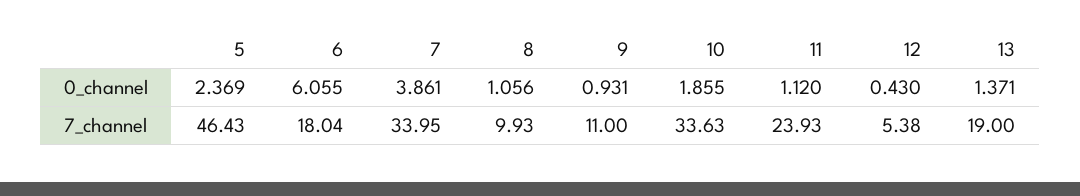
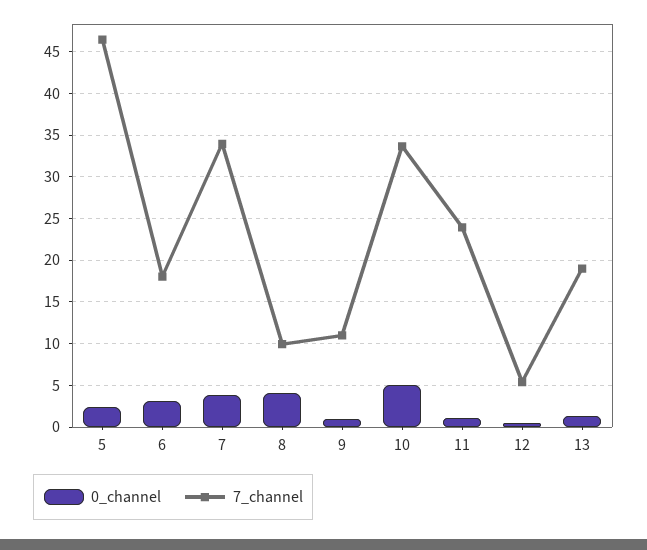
  {
    "0_channel": {
      "5": 2.369,
-     "6": 6.055,
+     "6": 3,
      "7": 3.861,
-     "8": 1.056,
+     "8": 4,
      "9": 0.931,
-     "10": 1.855,
+     "10": 5,
      "11": 1.12,
      "12": 0.43,
      "13": 1.371
    },
    "7_channel": {
      "5": 46.43,
      "6": 18.04,
      "7": 33.95,
      "8": 9.93,
      "9": 11,
      "10": 33.63,
      "11": 23.93,
      "12": 5.38,
      "13": 19
    }
  }

